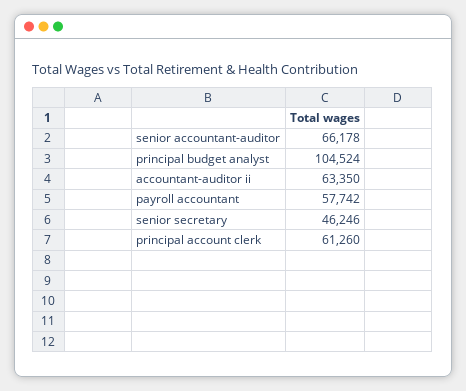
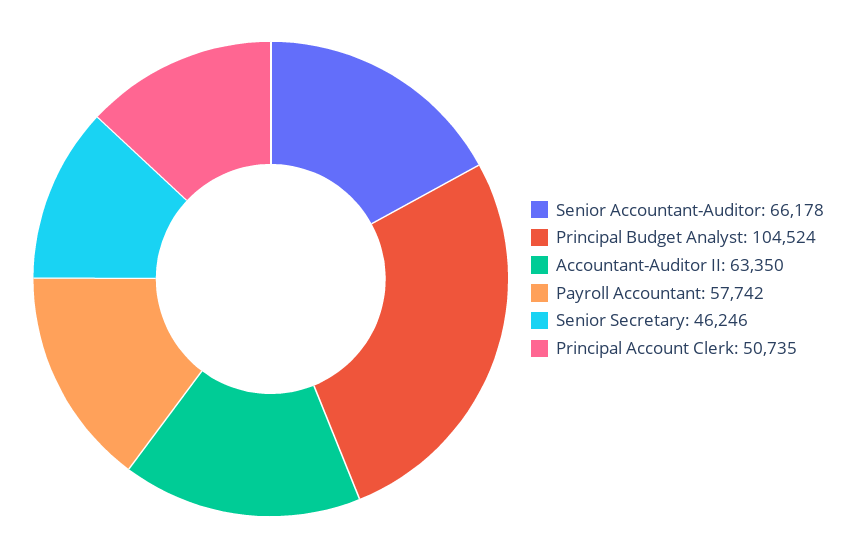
  {
    "senior accountant-auditor": 66178,
    "principal budget analyst": 104524,
    "accountant-auditor ii": 63350,
    "payroll accountant": 57742,
    "senior secretary": 46246,
-   "principal account clerk": 61260
+   "principal account clerk": 50735
  }

